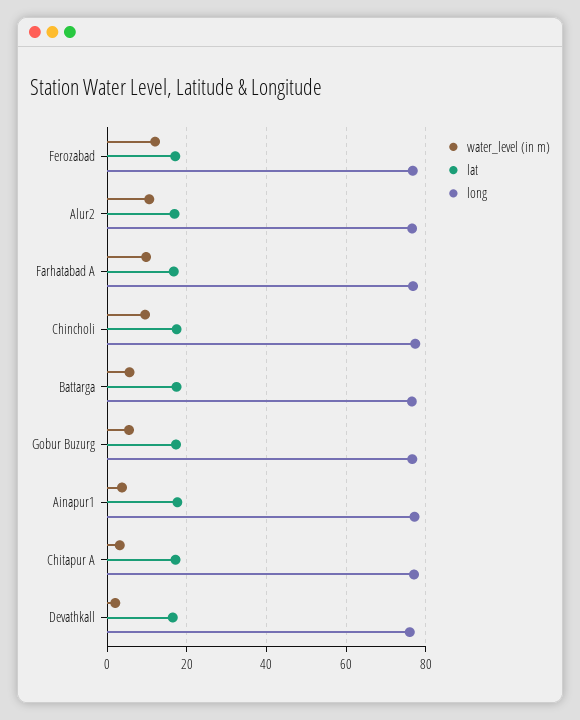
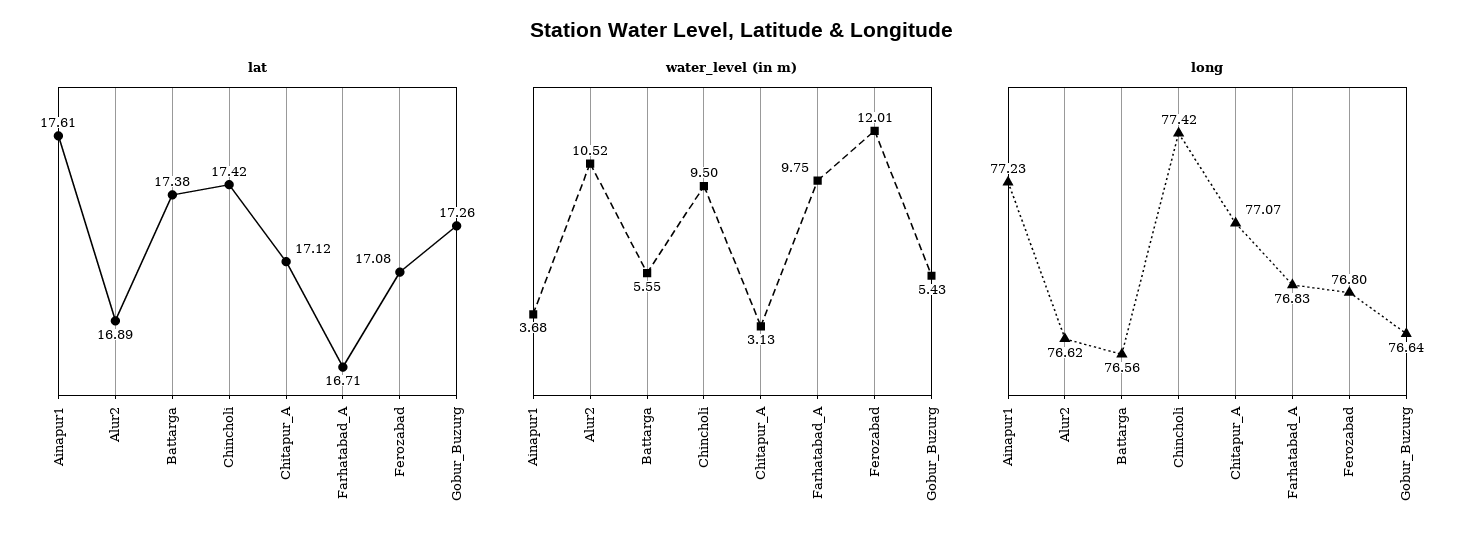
  {
    "water_level (in m)": {
      "Ferozabad": 12.01,
      "Alur2": 10.52,
      "Farhatabad A": 9.75,
      "Chincholi": 9.5,
      "Battarga": 5.55,
      "Gobur Buzurg": 5.43,
      "Ainapur1": 3.68,
-     "Chitapur A": 3.13,
+     "Chitapur A": 3.13
-     "Devathkall": 2
    },
    "lat": {
      "Ferozabad": 17.08,
      "Alur2": 16.89,
      "Farhatabad A": 16.71,
      "Chincholi": 17.42,
      "Battarga": 17.38,
      "Gobur Buzurg": 17.26,
      "Ainapur1": 17.61,
-     "Chitapur A": 17.12,
+     "Chitapur A": 17.12
-     "Devathkall": 16
    },
    "long": {
      "Ferozabad": 76.8,
      "Alur2": 76.62,
      "Farhatabad A": 76.83,
      "Chincholi": 77.42,
      "Battarga": 76.56,
      "Gobur Buzurg": 76.64,
      "Ainapur1": 77.23,
-     "Chitapur A": 77.07,
+     "Chitapur A": 77.07
-     "Devathkall": 76
    }
  }

